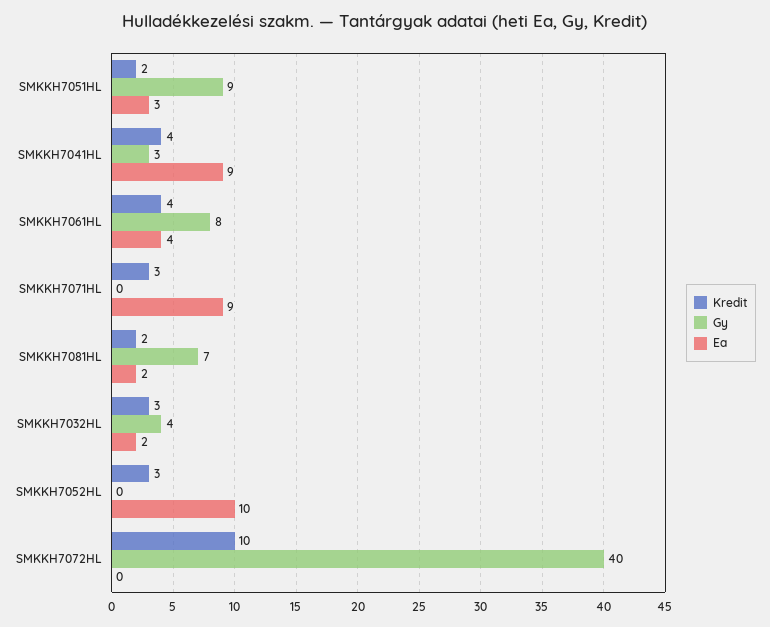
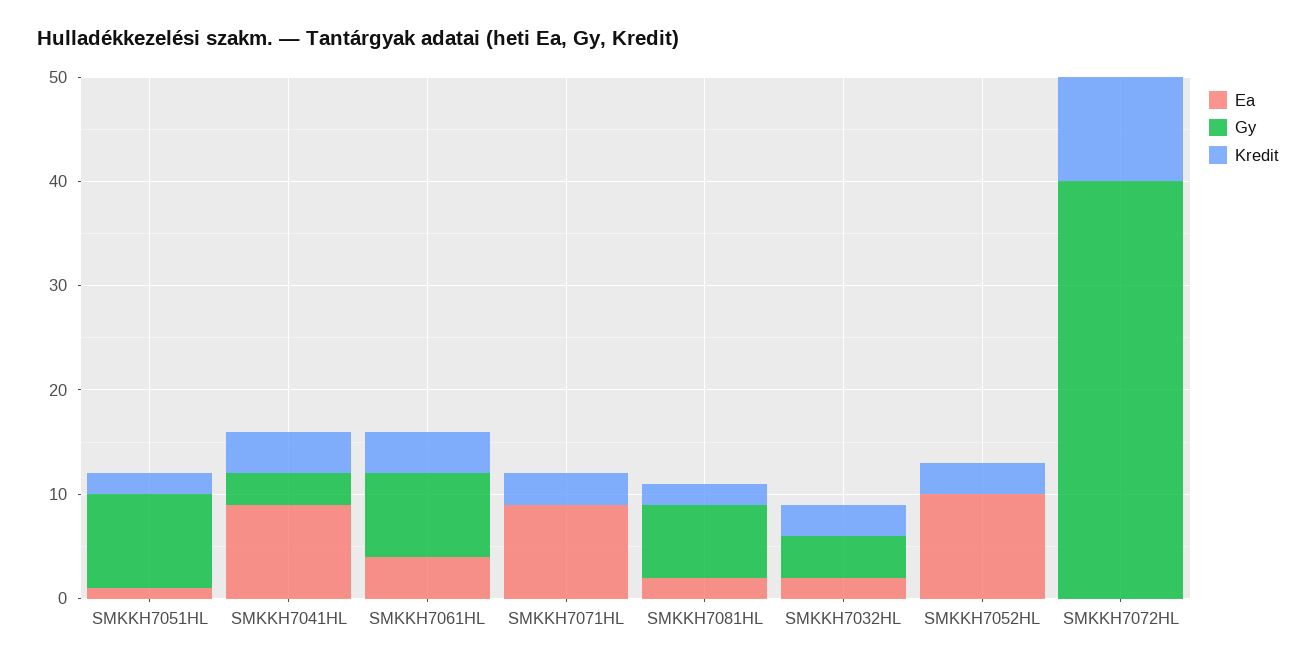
  {
    "Kredit": {
      "SMKKH7051HL": 2,
      "SMKKH7041HL": 4,
      "SMKKH7061HL": 4,
      "SMKKH7071HL": 3,
      "SMKKH7081HL": 2,
      "SMKKH7032HL": 3,
      "SMKKH7052HL": 3,
      "SMKKH7072HL": 10
    },
    "Gy": {
      "SMKKH7051HL": 9,
      "SMKKH7041HL": 3,
      "SMKKH7061HL": 8,
      "SMKKH7071HL": 0,
      "SMKKH7081HL": 7,
      "SMKKH7032HL": 4,
      "SMKKH7052HL": 0,
      "SMKKH7072HL": 40
    },
    "Ea": {
-     "SMKKH7051HL": 3,
+     "SMKKH7051HL": 1,
      "SMKKH7041HL": 9,
      "SMKKH7061HL": 4,
      "SMKKH7071HL": 9,
      "SMKKH7081HL": 2,
      "SMKKH7032HL": 2,
      "SMKKH7052HL": 10,
      "SMKKH7072HL": 0
    }
  }

